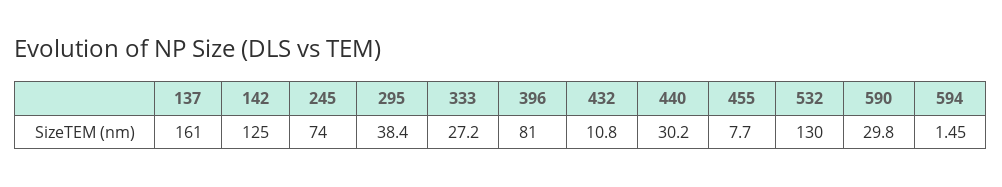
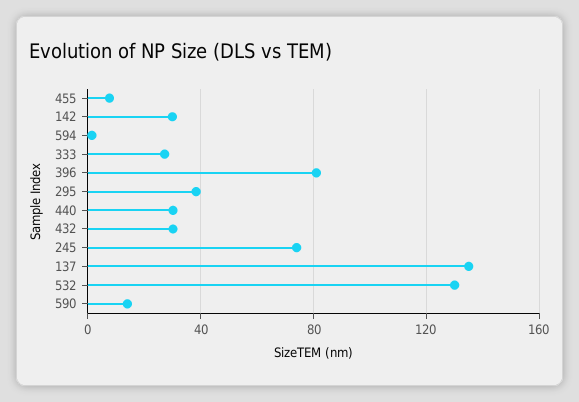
  {
-   "137": 161,
+   "137": 135,
-   "142": 125,
+   "142": 30,
    "245": 74,
    "295": 38.4,
    "333": 27.2,
    "396": 81,
-   "432": 10.8,
+   "432": 30,
    "440": 30.2,
    "455": 7.7,
    "532": 130,
-   "590": 29.8,
+   "590": 15,
    "594": 1.45
  }

